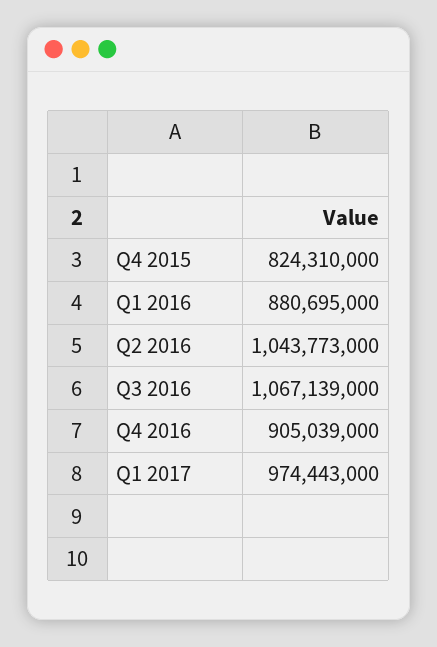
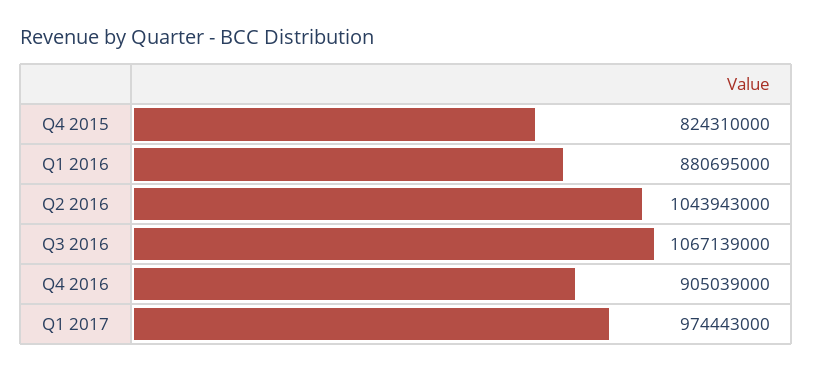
  {
    "Q4 2015": 824310000,
    "Q1 2016": 880695000,
-   "Q2 2016": 1043773000,
+   "Q2 2016": 1043943000,
    "Q3 2016": 1067139000,
    "Q4 2016": 905039000,
    "Q1 2017": 974443000
  }

